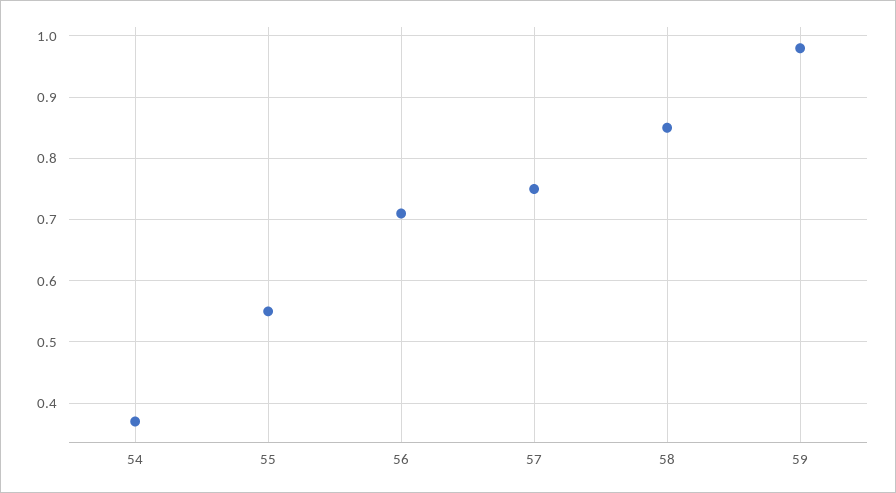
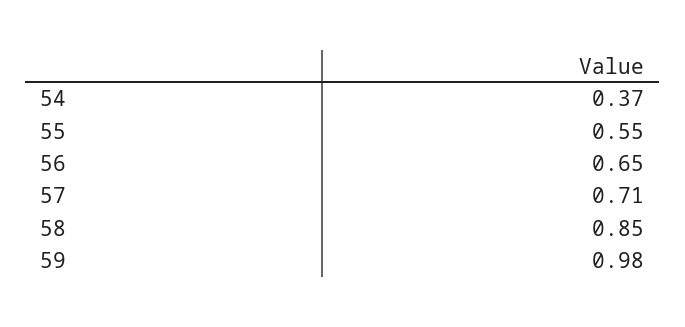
  {
    "54": 0.37,
    "55": 0.55,
-   "56": 0.71,
+   "56": 0.65,
-   "57": 0.75,
+   "57": 0.71,
    "58": 0.85,
    "59": 0.98
  }

